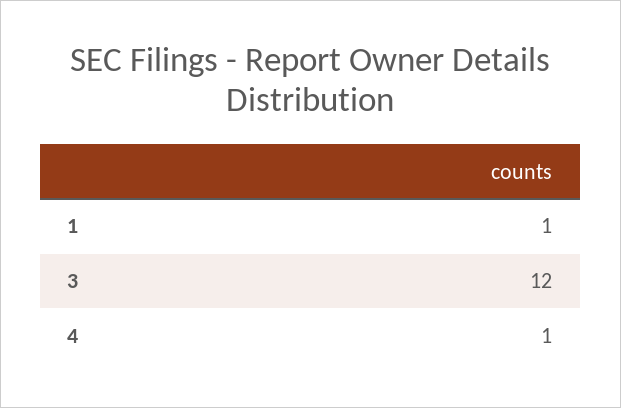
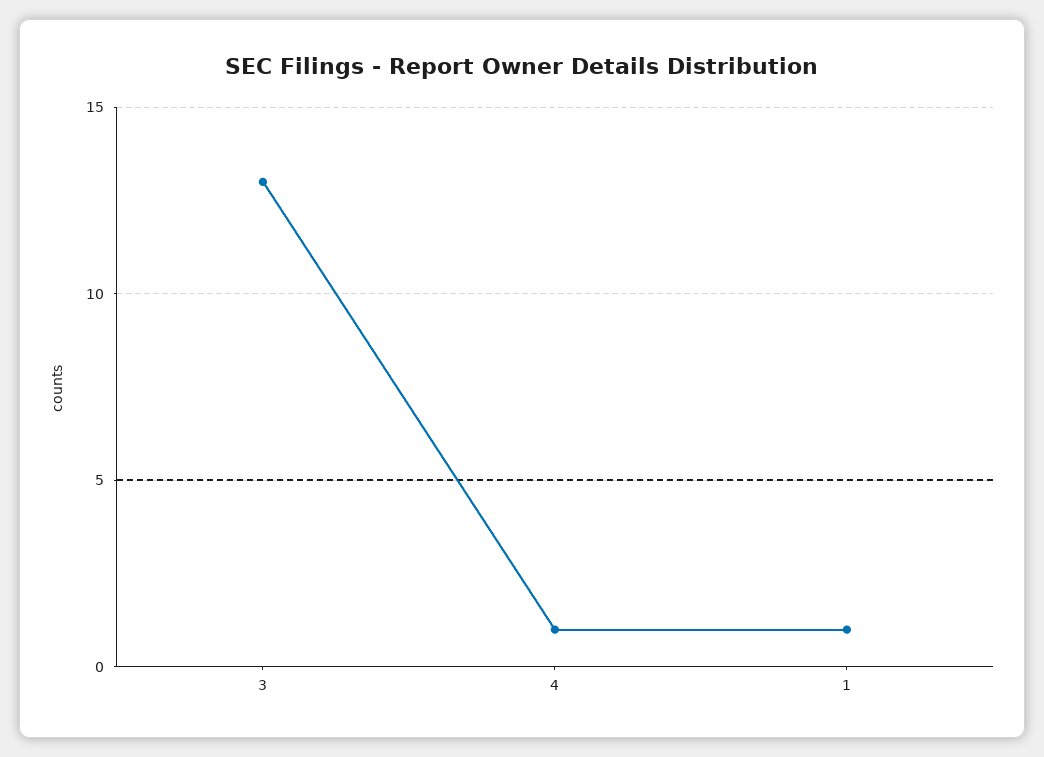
  {
    "1": 1,
-   "3": 12,
+   "3": 13,
    "4": 1
  }

